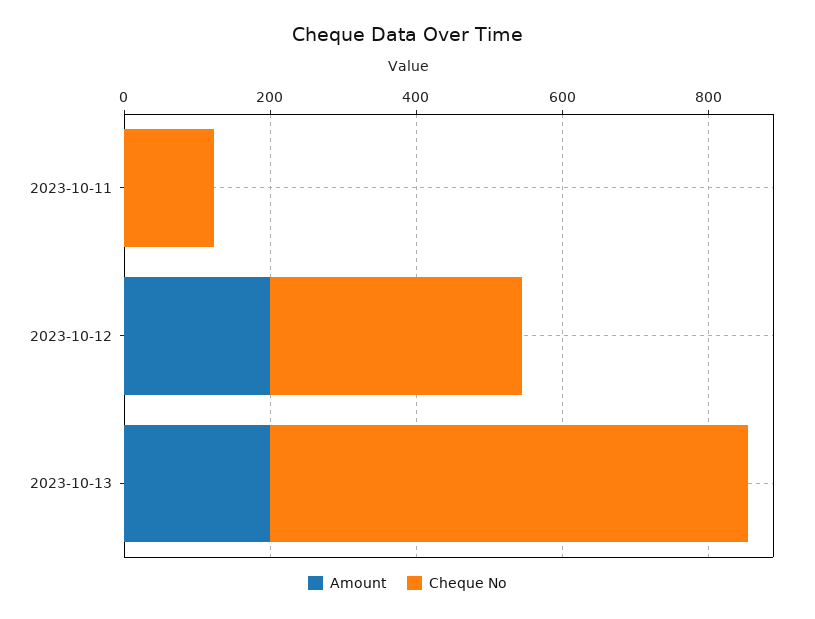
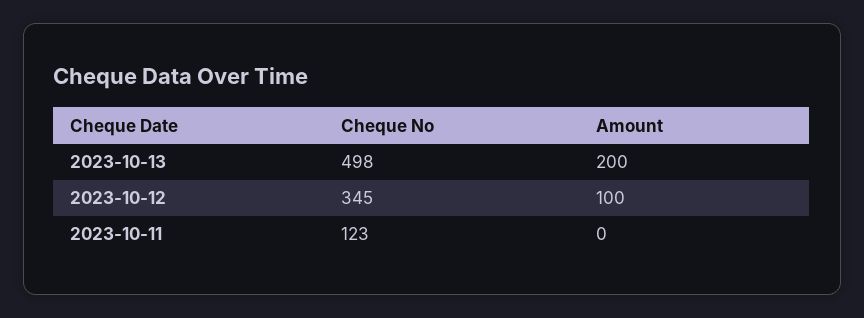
  {
    "Amount": {
      "2023-10-11": 0,
-     "2023-10-12": 200,
+     "2023-10-12": 100,
      "2023-10-13": 200
    },
    "Cheque No": {
      "2023-10-11": 123,
      "2023-10-12": 345,
-     "2023-10-13": 650
+     "2023-10-13": 498
    }
  }

